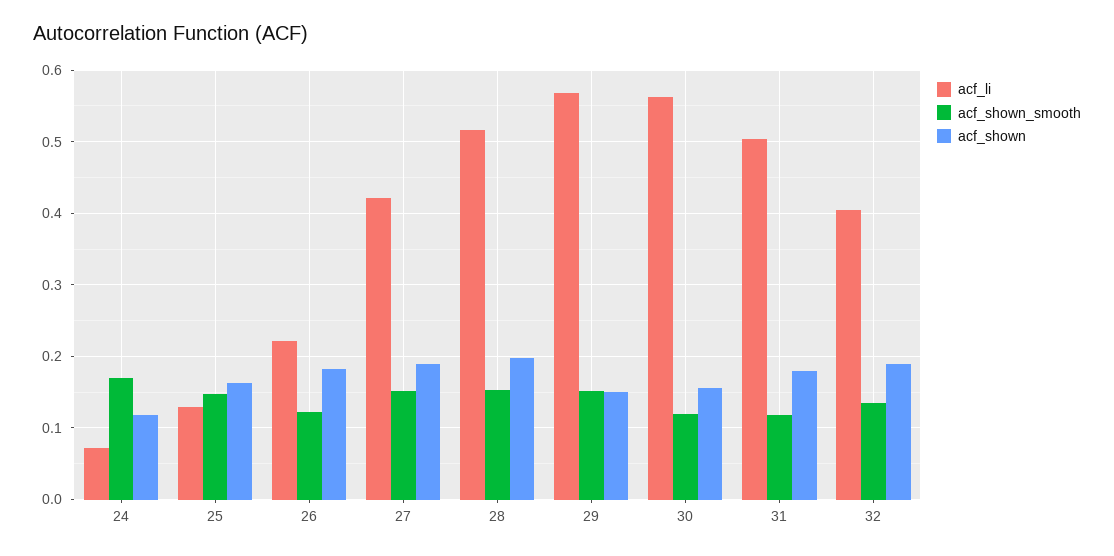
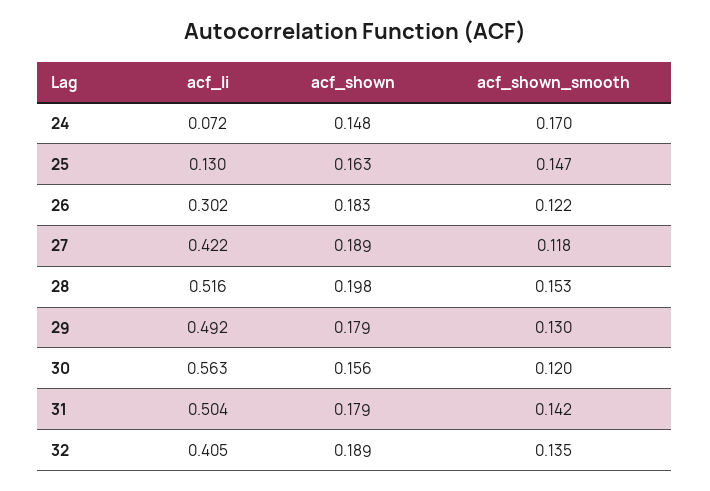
  {
    "acf_li": {
      "24": 0.072,
      "25": 0.13,
-     "26": 0.22,
+     "26": 0.302,
      "27": 0.422,
      "28": 0.516,
-     "29": 0.57,
+     "29": 0.492,
      "30": 0.563,
      "31": 0.504,
      "32": 0.405
    },
    "acf_shown_smooth": {
      "24": 0.17,
      "25": 0.147,
      "26": 0.122,
-     "27": 0.15,
+     "27": 0.118,
      "28": 0.153,
-     "29": 0.15,
+     "29": 0.13,
      "30": 0.12,
-     "31": 0.12,
+     "31": 0.142,
      "32": 0.135
    },
    "acf_shown": {
-     "24": 0.12,
+     "24": 0.148,
      "25": 0.163,
      "26": 0.183,
      "27": 0.189,
      "28": 0.198,
-     "29": 0.15,
+     "29": 0.179,
      "30": 0.156,
      "31": 0.179,
      "32": 0.189
    }
  }

